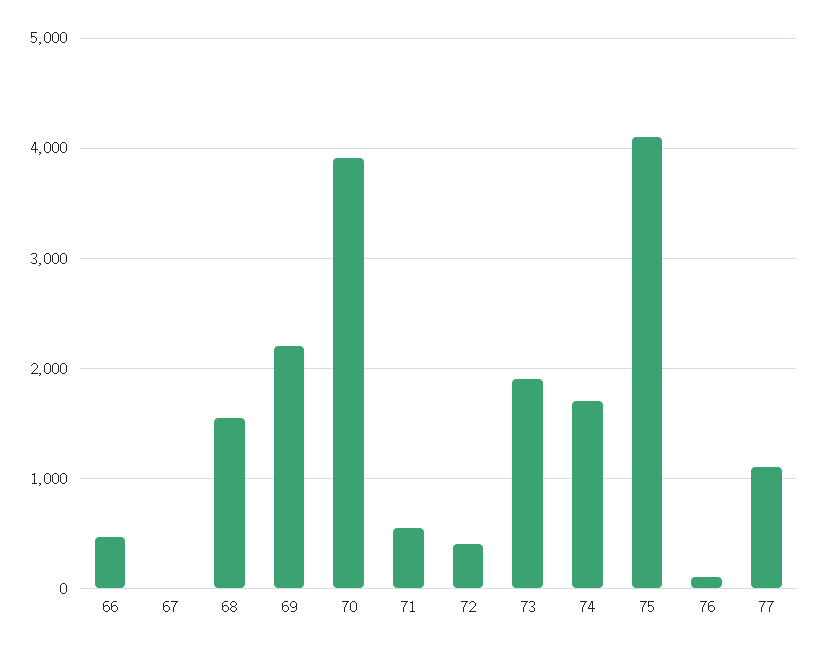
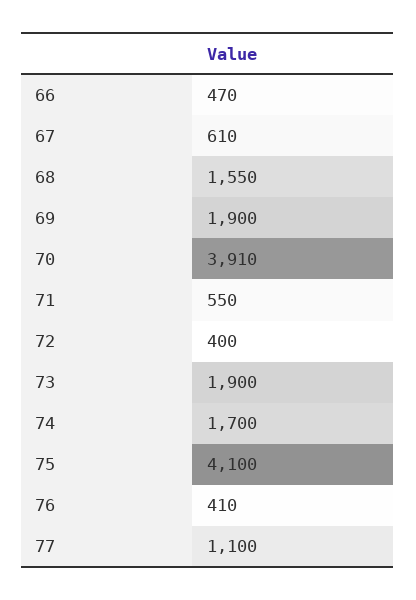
  {
    "66": 470,
-   "67": 0,
+   "67": 610,
    "68": 1550,
-   "69": 2200,
+   "69": 1900,
    "70": 3910,
    "71": 550,
    "72": 400,
    "73": 1900,
    "74": 1700,
    "75": 4100,
-   "76": 100,
+   "76": 410,
    "77": 1100
  }

